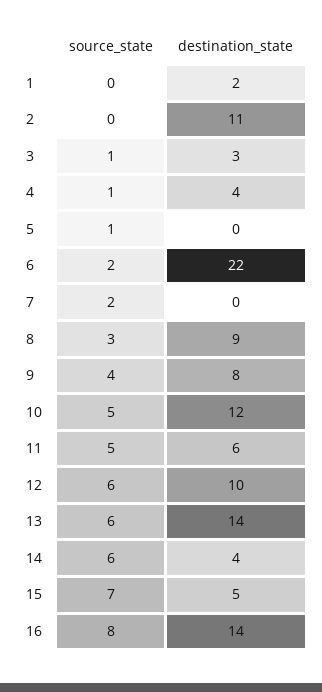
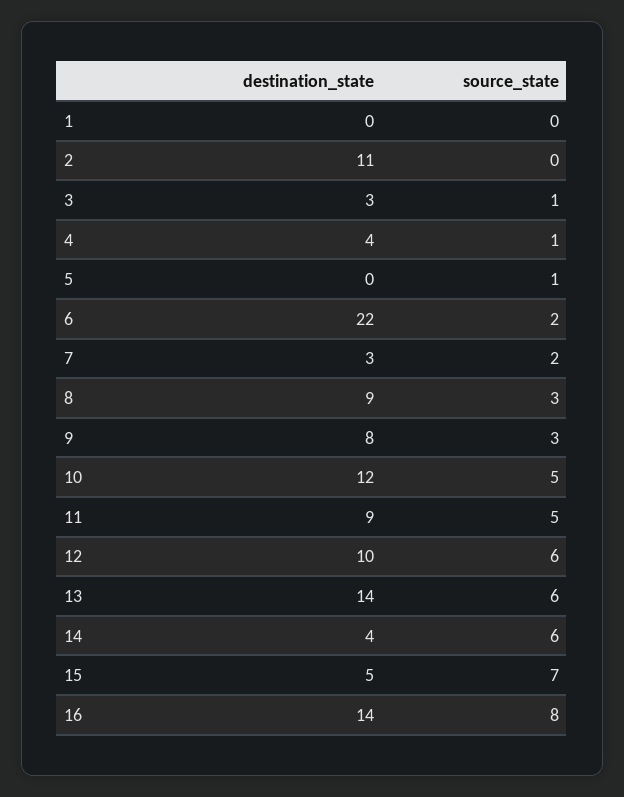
  {
    "source_state": {
      "1": 0,
      "2": 0,
      "3": 1,
      "4": 1,
      "5": 1,
      "6": 2,
      "7": 2,
      "8": 3,
-     "9": 4,
+     "9": 3,
      "10": 5,
      "11": 5,
      "12": 6,
      "13": 6,
      "14": 6,
      "15": 7,
      "16": 8
    },
    "destination_state": {
-     "1": 2,
+     "1": 0,
      "2": 11,
      "3": 3,
      "4": 4,
      "5": 0,
      "6": 22,
-     "7": 0,
+     "7": 3,
      "8": 9,
      "9": 8,
      "10": 12,
-     "11": 6,
+     "11": 9,
      "12": 10,
      "13": 14,
      "14": 4,
      "15": 5,
      "16": 14
    }
  }

